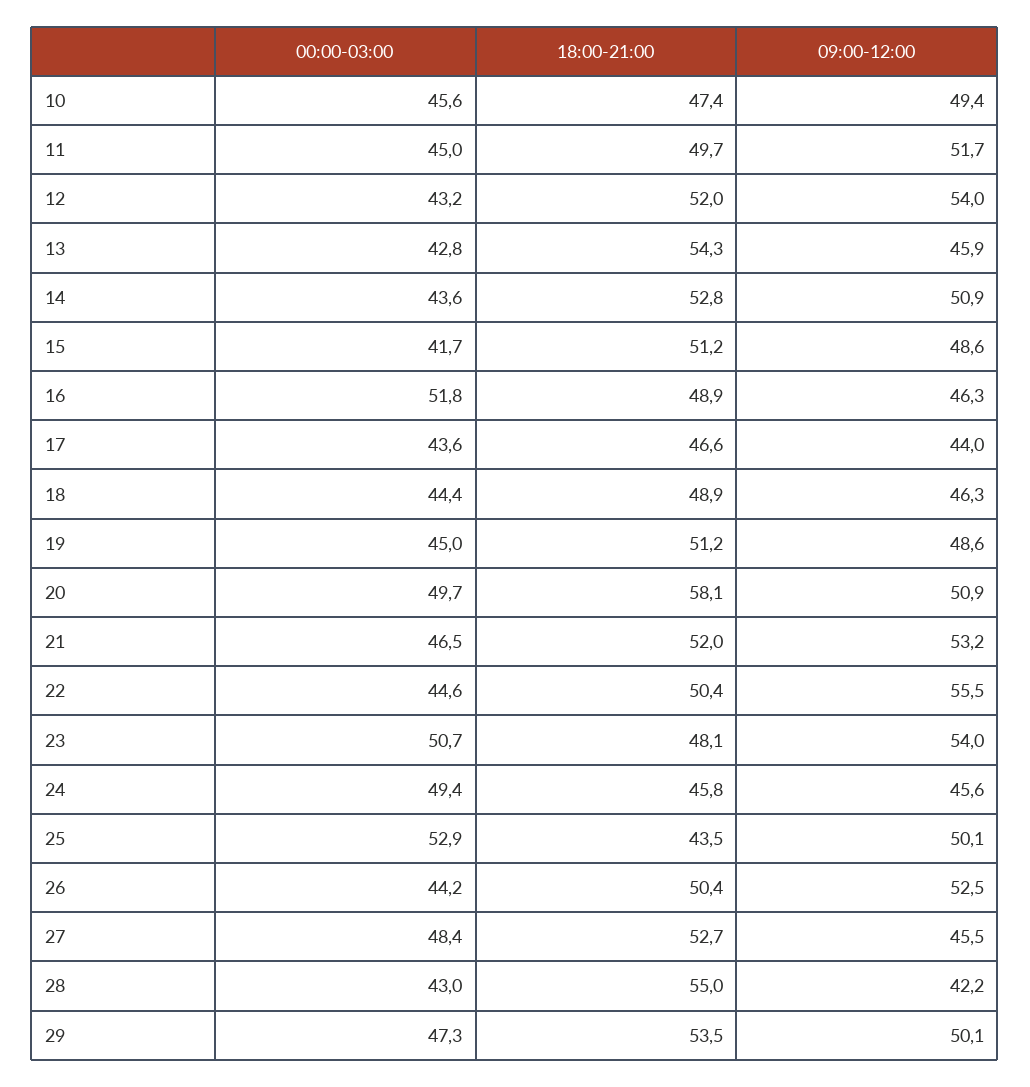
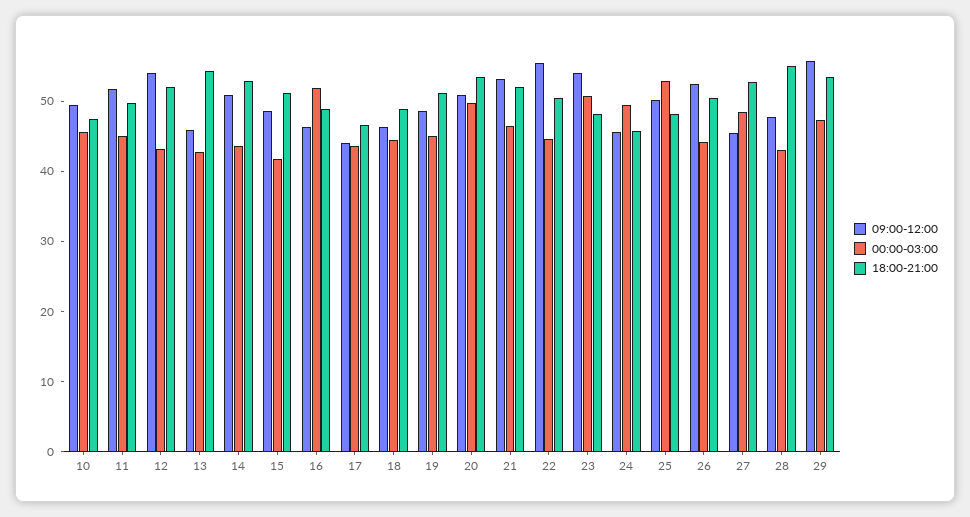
  {
    "00:00-03:00": {
      "10": 45.6,
      "11": 45,
      "12": 43.2,
      "13": 42.8,
      "14": 43.6,
      "15": 41.7,
      "16": 51.8,
      "17": 43.6,
      "18": 44.4,
      "19": 45,
      "20": 49.7,
      "21": 46.5,
      "22": 44.6,
      "23": 50.7,
      "24": 49.4,
      "25": 52.9,
      "26": 44.2,
      "27": 48.4,
      "28": 43,
      "29": 47.3
    },
    "18:00-21:00": {
      "10": 47.4,
      "11": 49.7,
      "12": 52,
      "13": 54.3,
      "14": 52.8,
      "15": 51.2,
      "16": 48.9,
      "17": 46.6,
      "18": 48.9,
      "19": 51.2,
-     "20": 58.1,
+     "20": 54,
      "21": 52,
      "22": 50.4,
      "23": 48.1,
      "24": 45.8,
-     "25": 43.5,
+     "25": 48,
      "26": 50.4,
      "27": 52.7,
      "28": 55,
      "29": 53.5
    },
    "09:00-12:00": {
      "10": 49.4,
      "11": 51.7,
      "12": 54,
      "13": 45.9,
      "14": 50.9,
      "15": 48.6,
      "16": 46.3,
      "17": 44,
      "18": 46.3,
      "19": 48.6,
      "20": 50.9,
      "21": 53.2,
      "22": 55.5,
      "23": 54,
      "24": 45.6,
      "25": 50.1,
      "26": 52.5,
      "27": 45.5,
-     "28": 42.2,
+     "28": 48,
-     "29": 50.1
+     "29": 56
    }
  }

